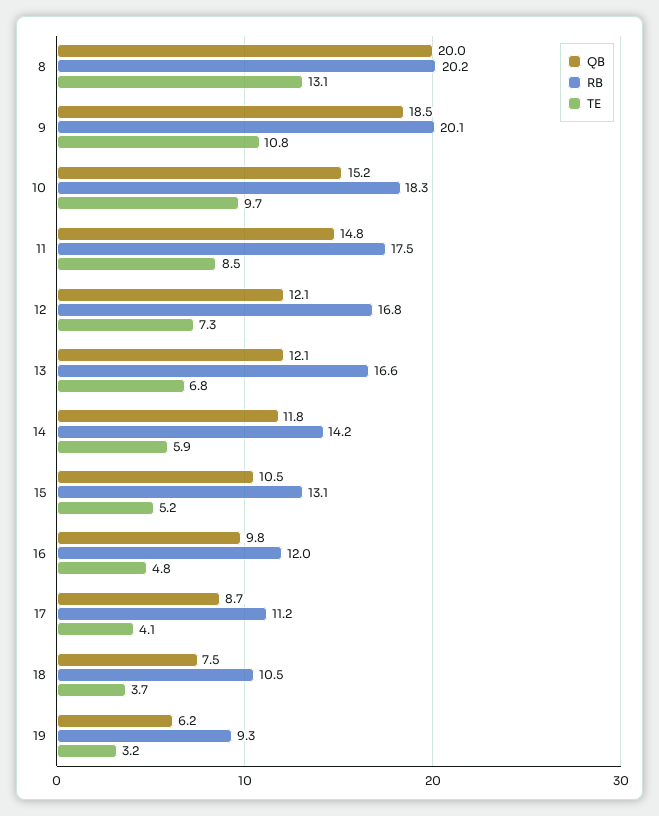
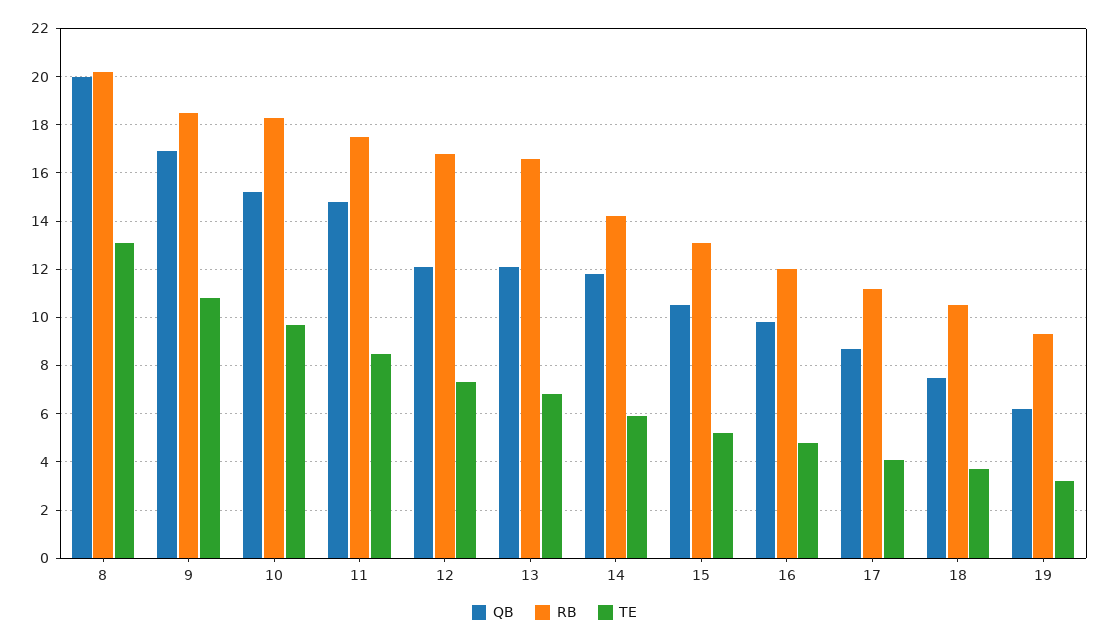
  {
    "QB": {
      "8": 20,
-     "9": 18.5,
+     "9": 17,
      "10": 15.2,
      "11": 14.8,
      "12": 12.1,
      "13": 12.1,
      "14": 11.8,
      "15": 10.5,
      "16": 9.8,
      "17": 8.7,
      "18": 7.5,
      "19": 6.2
    },
    "RB": {
      "8": 20.2,
-     "9": 20.1,
+     "9": 18.5,
      "10": 18.3,
      "11": 17.5,
      "12": 16.8,
      "13": 16.6,
      "14": 14.2,
      "15": 13.1,
      "16": 12,
      "17": 11.2,
      "18": 10.5,
      "19": 9.3
    },
    "TE": {
      "8": 13.1,
      "9": 10.8,
      "10": 9.7,
      "11": 8.5,
      "12": 7.3,
      "13": 6.8,
      "14": 5.9,
      "15": 5.2,
      "16": 4.8,
      "17": 4.1,
      "18": 3.7,
      "19": 3.2
    }
  }

